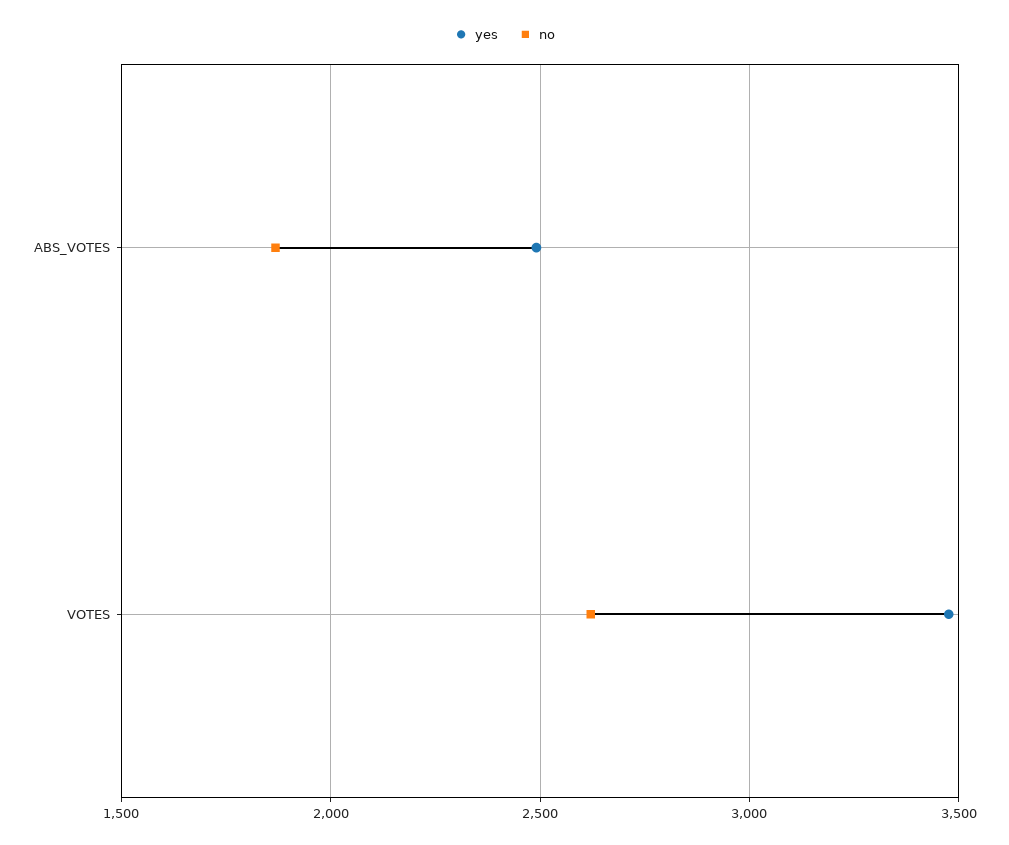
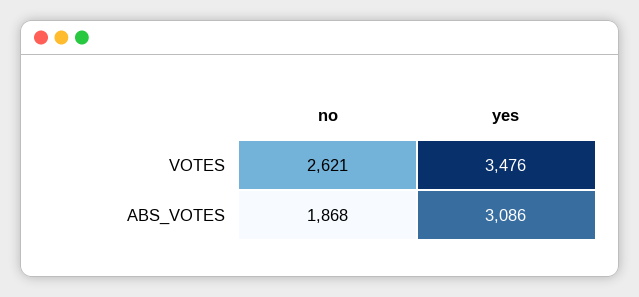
  {
    "yes": {
-     "ABS_VOTES": 2500,
+     "ABS_VOTES": 3086,
      "VOTES": 3476
    },
    "no": {
      "ABS_VOTES": 1868,
      "VOTES": 2621
    }
  }

